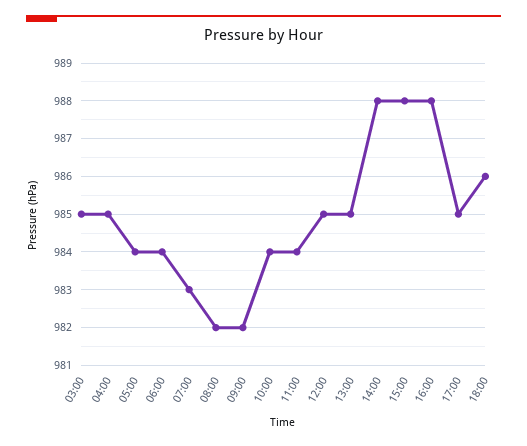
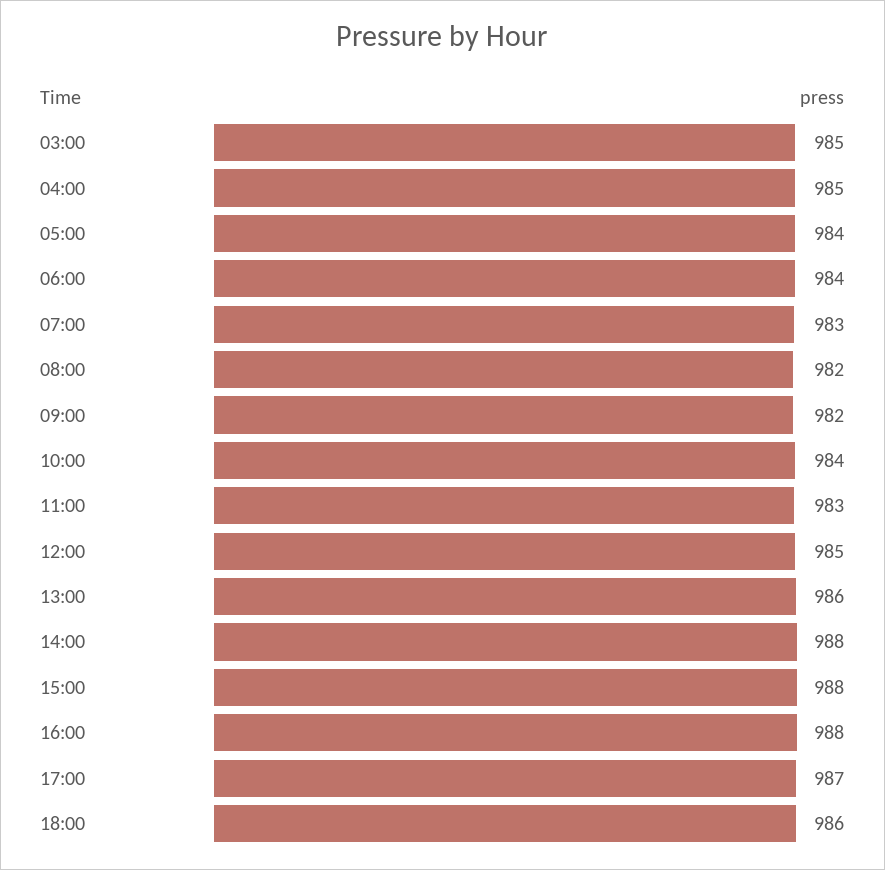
  {
    "03:00": 985,
    "04:00": 985,
    "05:00": 984,
    "06:00": 984,
    "07:00": 983,
    "08:00": 982,
    "09:00": 982,
    "10:00": 984,
-   "11:00": 984,
+   "11:00": 983,
    "12:00": 985,
-   "13:00": 985,
+   "13:00": 986,
    "14:00": 988,
    "15:00": 988,
    "16:00": 988,
-   "17:00": 985,
+   "17:00": 987,
    "18:00": 986
  }

